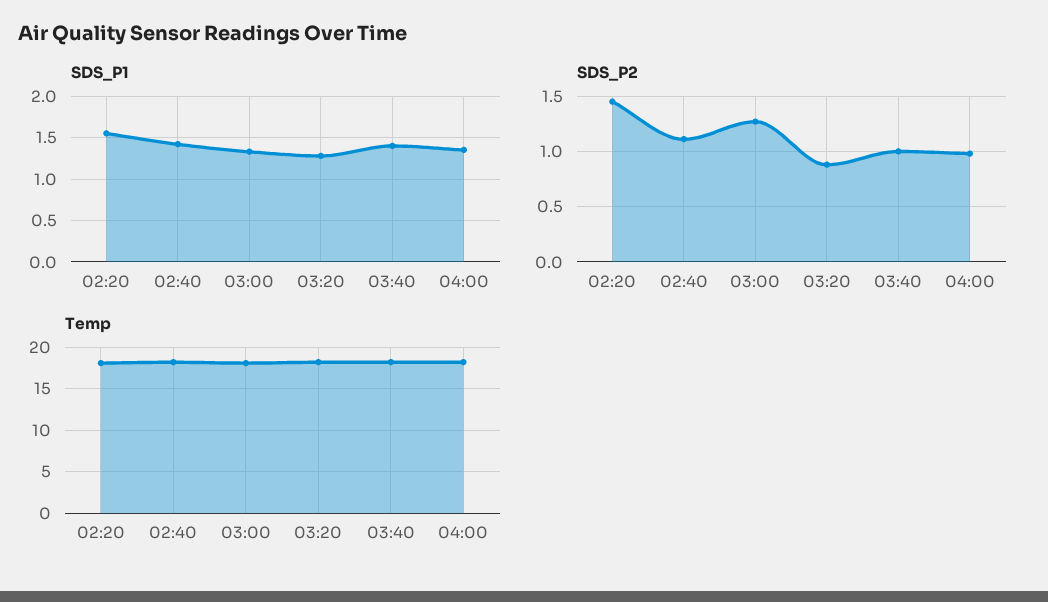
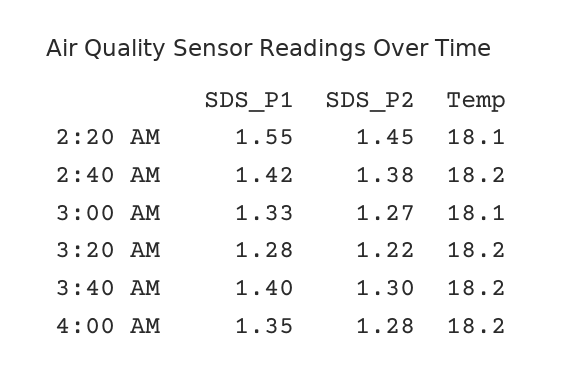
  {
    "SDS_P1": {
      "02:20": 1.55,
      "02:40": 1.42,
      "03:00": 1.33,
      "03:20": 1.28,
      "03:40": 1.4,
      "04:00": 1.35
    },
    "SDS_P2": {
      "02:20": 1.45,
-     "02:40": 1.1,
+     "02:40": 1.38,
      "03:00": 1.27,
-     "03:20": 0.9,
+     "03:20": 1.22,
-     "03:40": 1,
+     "03:40": 1.3,
-     "04:00": 1
+     "04:00": 1.28
    },
    "Temp": {
      "02:20": 18.1,
      "02:40": 18.2,
      "03:00": 18.1,
      "03:20": 18.2,
      "03:40": 18.2,
      "04:00": 18.2
    }
  }

